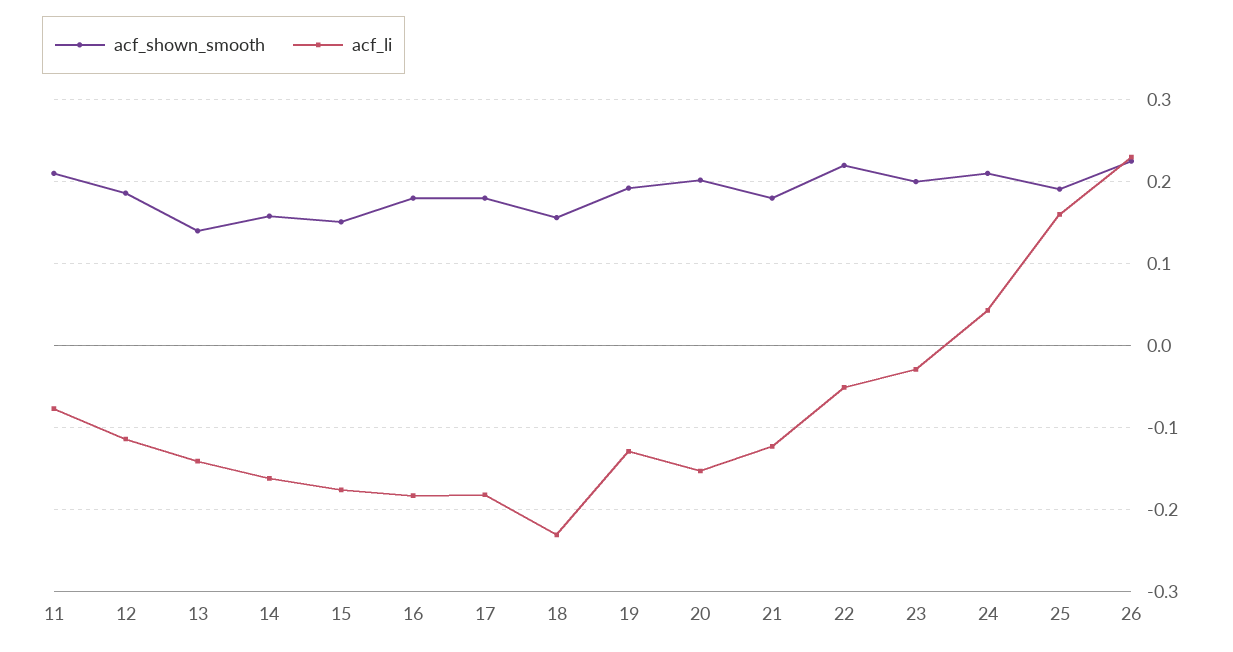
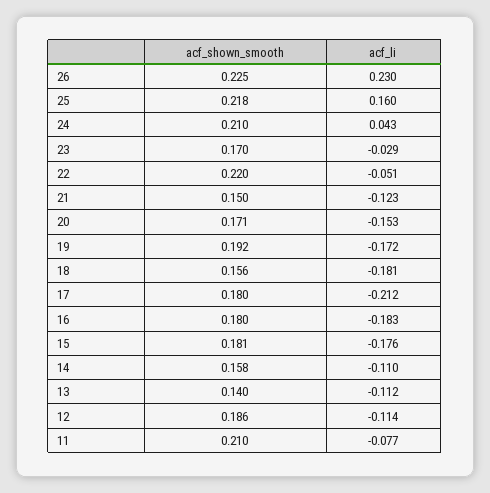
  {
    "acf_shown_smooth": {
      "11": 0.21,
      "12": 0.186,
      "13": 0.14,
      "14": 0.158,
-     "15": 0.15,
+     "15": 0.181,
      "16": 0.18,
      "17": 0.18,
      "18": 0.156,
      "19": 0.192,
-     "20": 0.2,
+     "20": 0.171,
-     "21": 0.18,
+     "21": 0.15,
      "22": 0.22,
-     "23": 0.2,
+     "23": 0.17,
      "24": 0.21,
-     "25": 0.19,
+     "25": 0.218,
      "26": 0.225
    },
    "acf_li": {
      "11": -0.077,
      "12": -0.114,
-     "13": -0.14,
+     "13": -0.112,
-     "14": -0.16,
+     "14": -0.11,
      "15": -0.176,
      "16": -0.183,
-     "17": -0.18,
+     "17": -0.212,
-     "18": -0.23,
+     "18": -0.181,
-     "19": -0.13,
+     "19": -0.172,
      "20": -0.153,
      "21": -0.123,
      "22": -0.051,
      "23": -0.029,
      "24": 0.043,
      "25": 0.16,
      "26": 0.23
    }
  }

